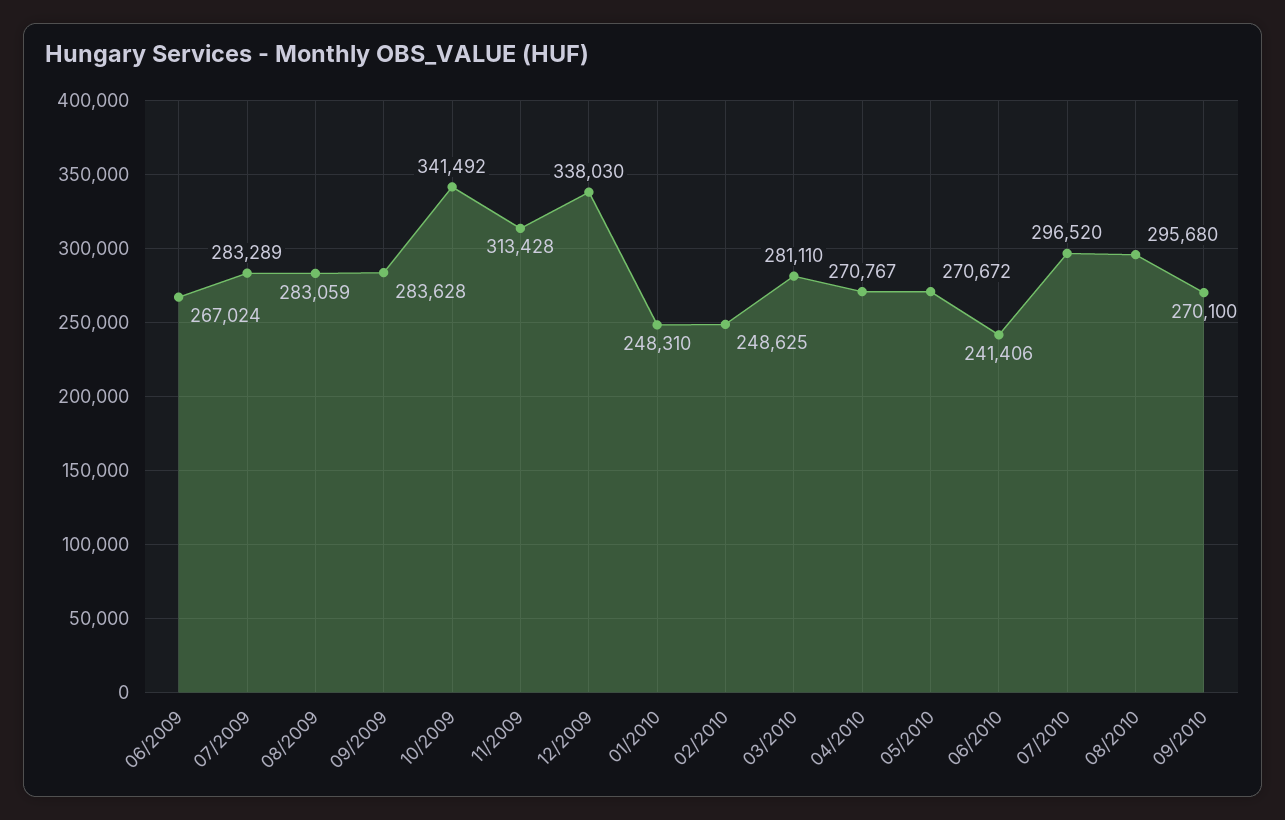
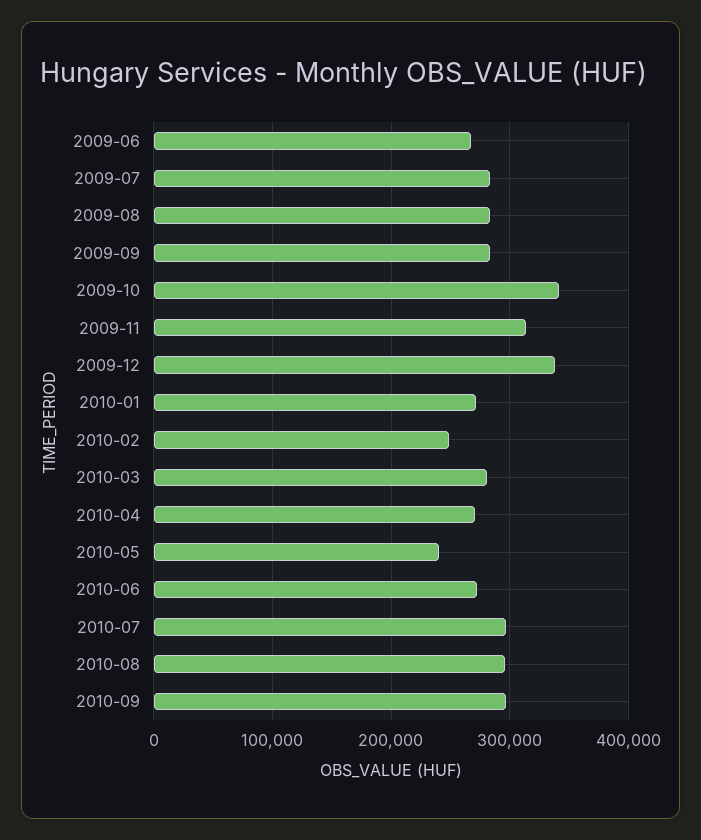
  {
    "06/2009": 267024,
    "07/2009": 283289,
    "08/2009": 283059,
    "09/2009": 283628,
    "10/2009": 341492,
    "11/2009": 313428,
    "12/2009": 338030,
-   "01/2010": 248310,
+   "01/2010": 270000,
    "02/2010": 248625,
    "03/2010": 281110,
    "04/2010": 270767,
-   "05/2010": 270672,
+   "05/2010": 240000,
-   "06/2010": 241406,
+   "06/2010": 270000,
    "07/2010": 296520,
    "08/2010": 295680,
-   "09/2010": 270100
+   "09/2010": 300000
  }

